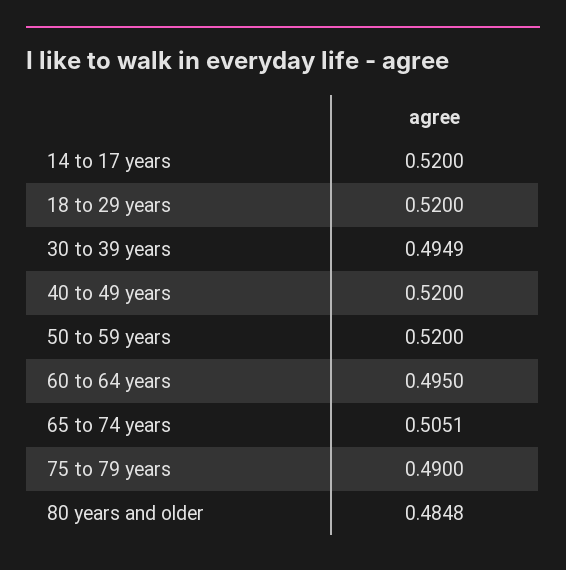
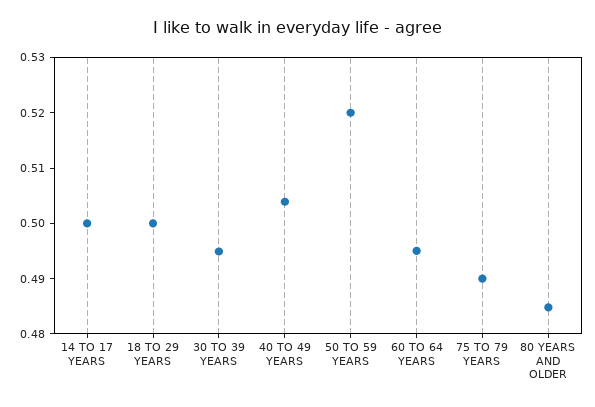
  {
-   "14 to 17 years": 0.52,
+   "14 to 17 years": 0.5,
-   "18 to 29 years": 0.52,
+   "18 to 29 years": 0.5,
    "30 to 39 years": 0.4949,
-   "40 to 49 years": 0.52,
+   "40 to 49 years": 0.504,
    "50 to 59 years": 0.52,
    "60 to 64 years": 0.495,
-   "65 to 74 years": 0.5051,
    "75 to 79 years": 0.49,
    "80 years and older": 0.4848
  }

